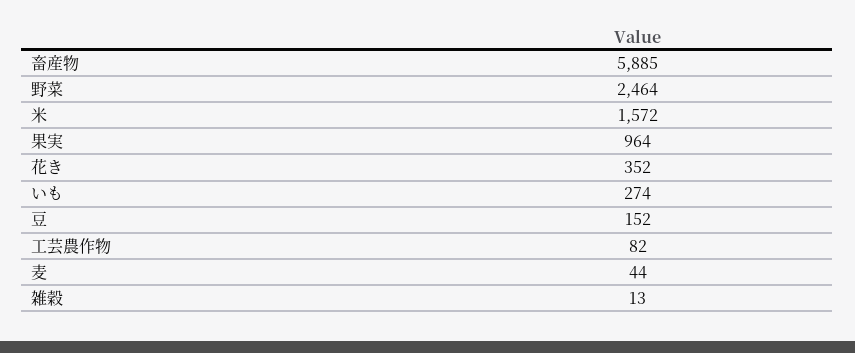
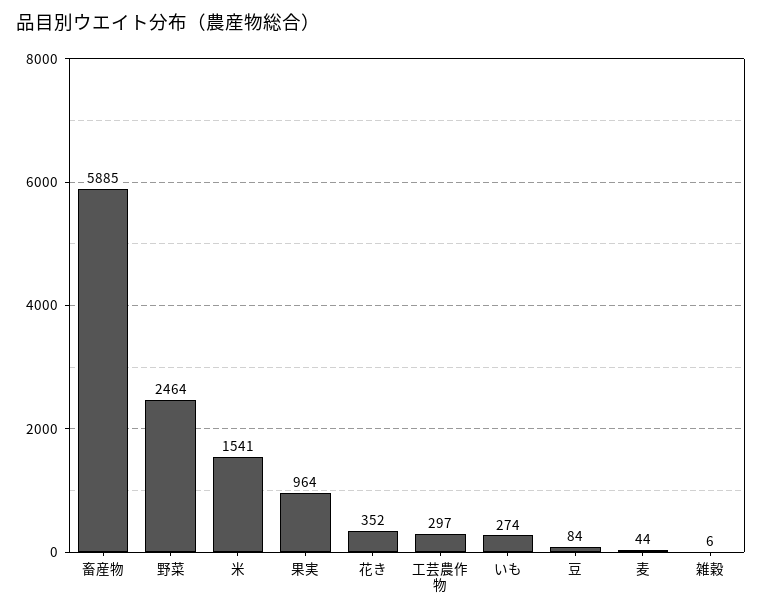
  {
    "畜産物": 5885,
    "野菜": 2464,
-   "米": 1572,
+   "米": 1541,
    "果実": 964,
    "花き": 352,
    "いも": 274,
-   "豆": 152,
+   "豆": 84,
-   "工芸農作物": 82,
+   "工芸農作物": 297,
    "麦": 44,
-   "雑穀": 13
+   "雑穀": 6
  }

